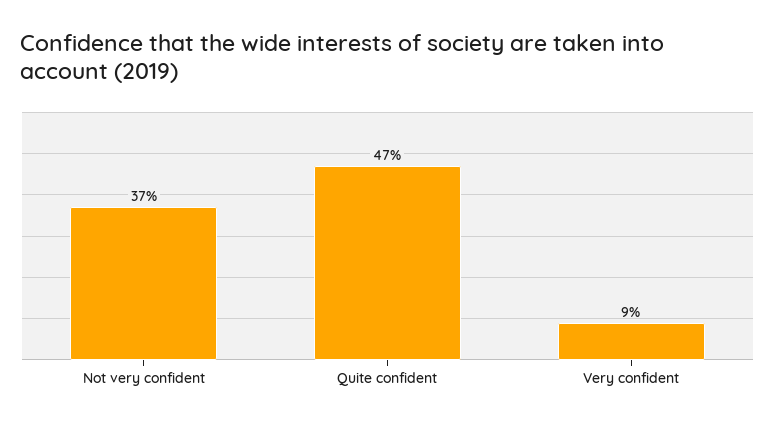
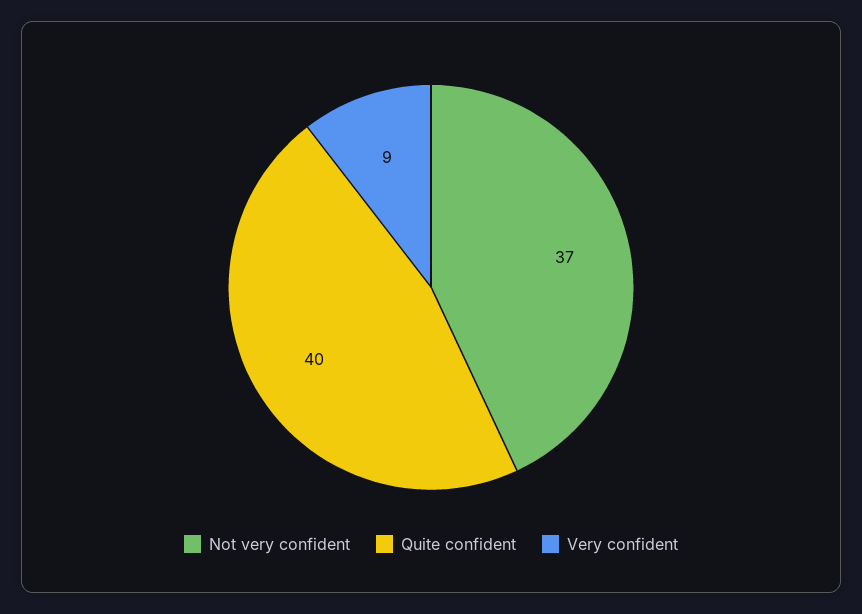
  {
    "Not very confident": 37,
-   "Quite confident": 47,
+   "Quite confident": 40,
    "Very confident": 9
  }

